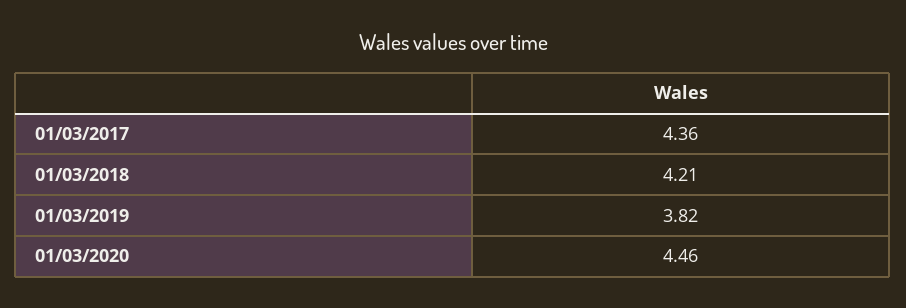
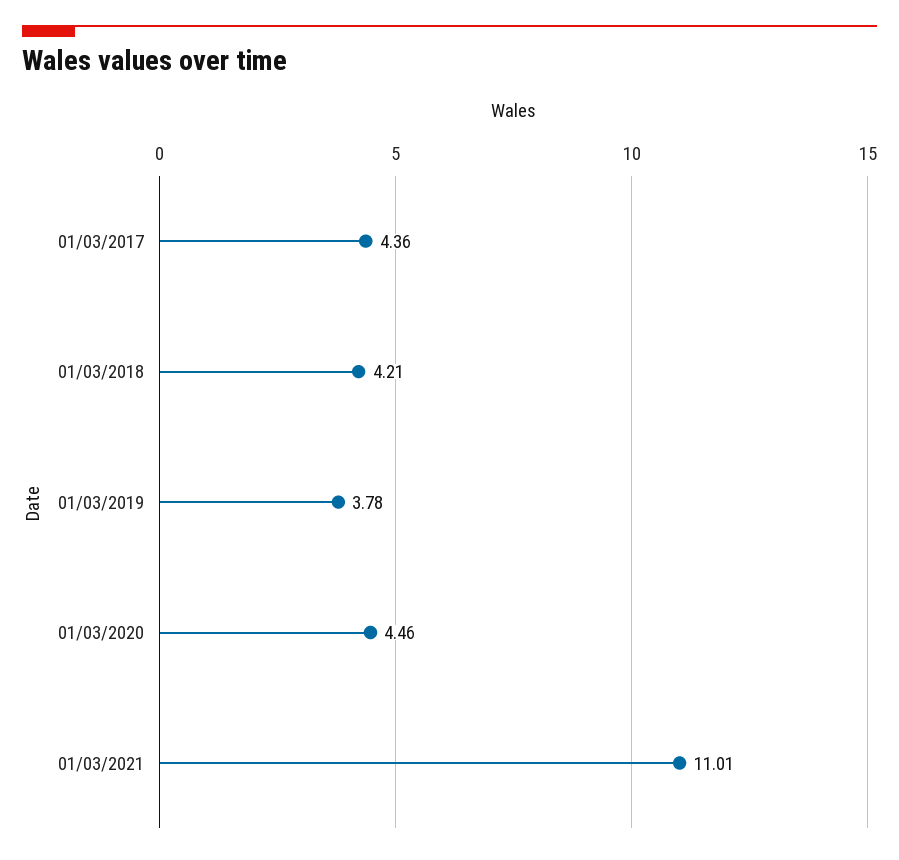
  {
    "01/03/2017": 4.36,
    "01/03/2018": 4.21,
-   "01/03/2019": 3.82,
+   "01/03/2019": 3.78,
-   "01/03/2020": 4.46
+   "01/03/2020": 4.46,
+   "01/03/2021": 11.01
  }

